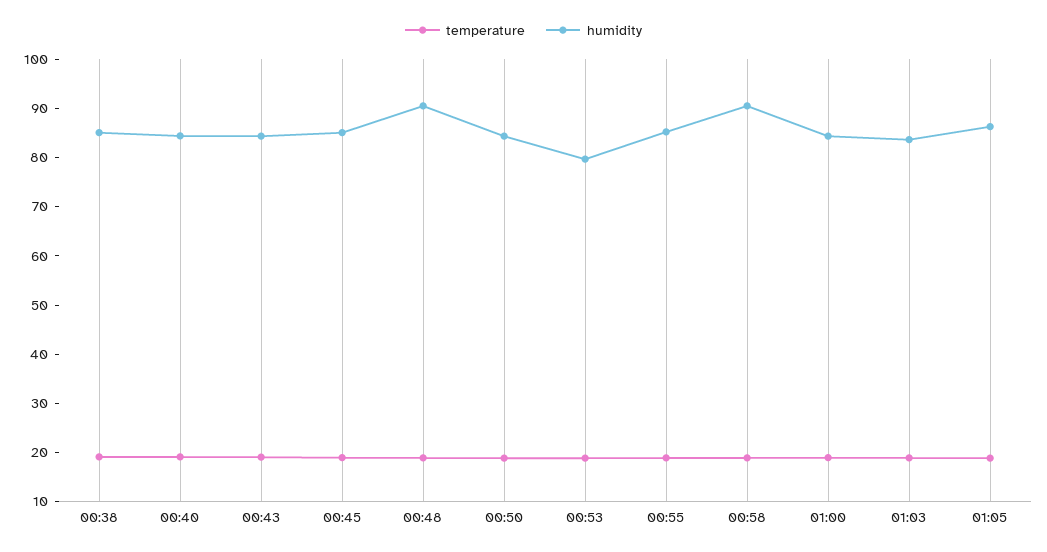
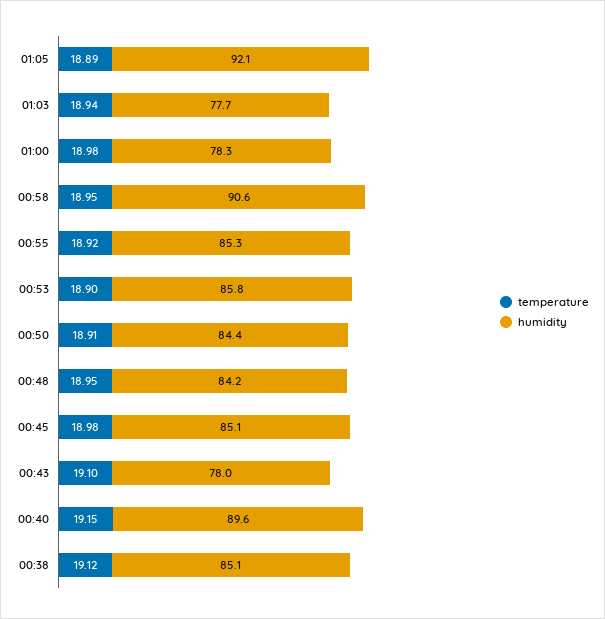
  {
    "temperature": {
      "00:38": 19.12,
      "00:40": 19.15,
      "00:43": 19.1,
      "00:45": 18.98,
      "00:48": 18.95,
      "00:50": 18.91,
      "00:53": 18.9,
      "00:55": 18.92,
      "00:58": 18.95,
      "01:00": 18.98,
      "01:03": 18.94,
      "01:05": 18.89
    },
    "humidity": {
      "00:38": 85.1,
-     "00:40": 84,
+     "00:40": 89.6,
-     "00:43": 84,
+     "00:43": 78,
      "00:45": 85.1,
-     "00:48": 90,
+     "00:48": 84.2,
      "00:50": 84.4,
-     "00:53": 80,
+     "00:53": 85.8,
      "00:55": 85.3,
      "00:58": 90.6,
-     "01:00": 84,
+     "01:00": 78.3,
-     "01:03": 84,
+     "01:03": 77.7,
-     "01:05": 86
+     "01:05": 92.1
    }
  }

